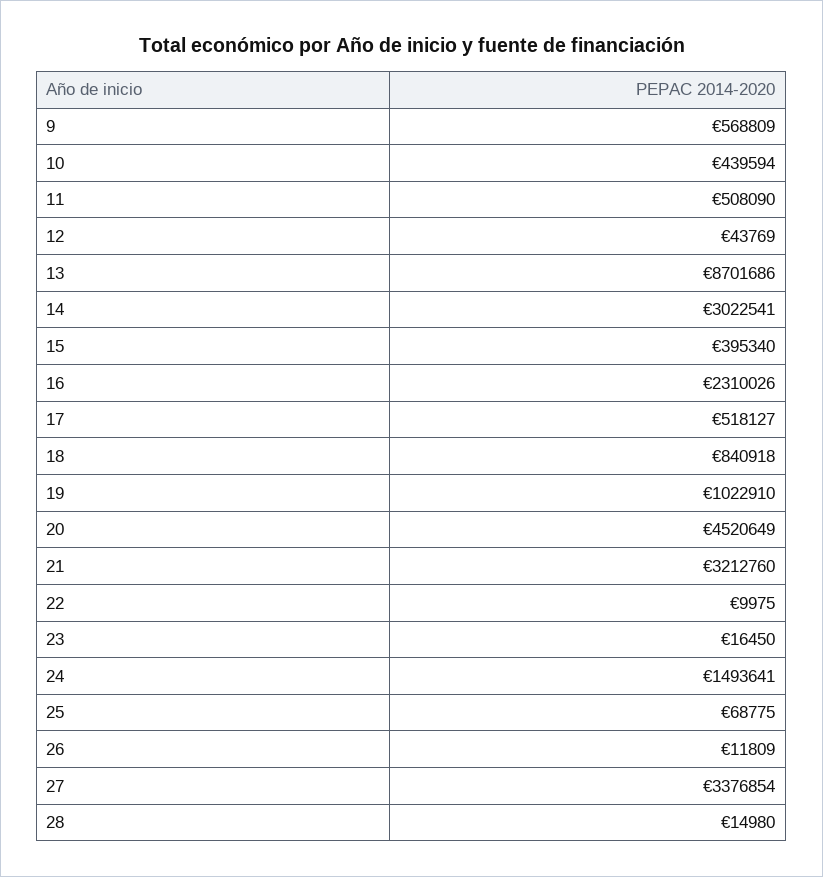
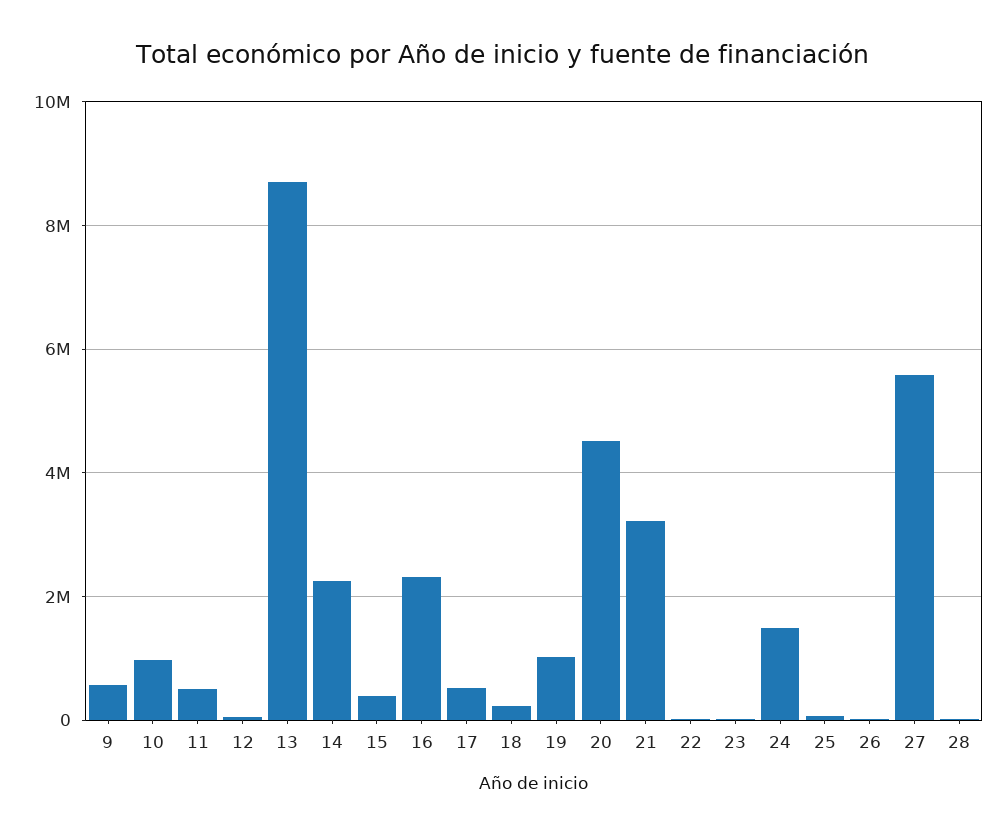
  {
    "9": 568809,
-   "10": 439594,
+   "10": 1000000,
    "11": 508090,
    "12": 43769,
    "13": 8701686,
-   "14": 3022541,
+   "14": 2200000,
    "15": 395340,
    "16": 2310026,
    "17": 518127,
-   "18": 840918,
+   "18": 200000,
    "19": 1022910,
    "20": 4520649,
    "21": 3212760,
    "22": 9975,
    "23": 16450,
    "24": 1493641,
    "25": 68775,
    "26": 11809,
-   "27": 3376854,
+   "27": 5600000,
    "28": 14980
  }

